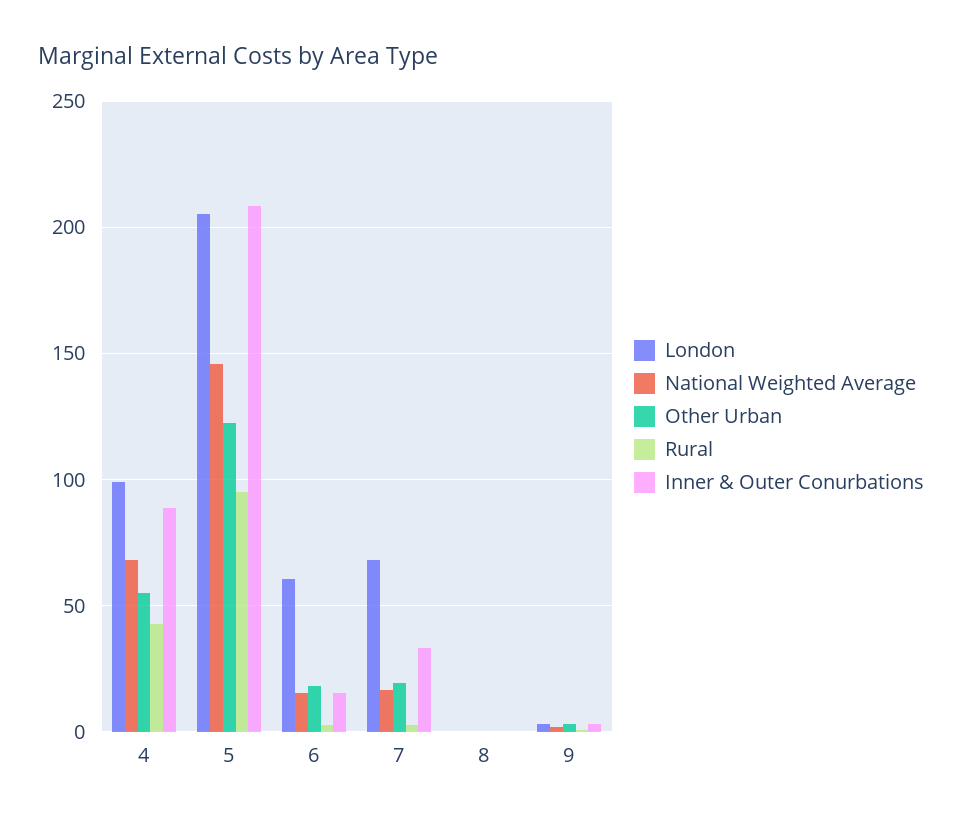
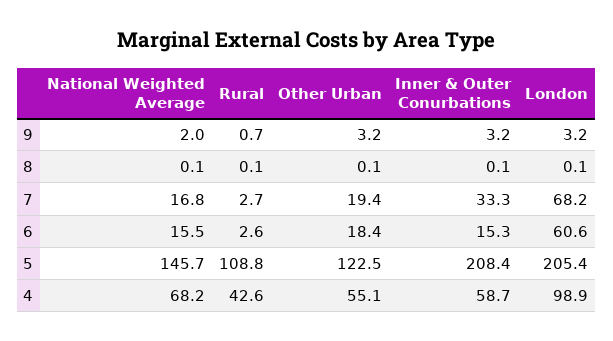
  {
    "London": {
      "4": 98.9,
      "5": 205.4,
      "6": 60.6,
      "7": 68.2,
      "8": 0.1,
      "9": 3.2
    },
    "National Weighted Average": {
      "4": 68.2,
      "5": 145.7,
      "6": 15.5,
      "7": 16.8,
      "8": 0.1,
      "9": 2
    },
    "Other Urban": {
      "4": 55.1,
      "5": 122.5,
      "6": 18.4,
      "7": 19.4,
      "8": 0.1,
      "9": 3.2
    },
    "Rural": {
      "4": 42.6,
-     "5": 95,
+     "5": 108.8,
      "6": 2.6,
      "7": 2.7,
      "8": 0.1,
      "9": 0.7
    },
    "Inner & Outer Conurbations": {
-     "4": 90,
+     "4": 58.7,
      "5": 208.4,
      "6": 15.3,
      "7": 33.3,
      "8": 0.1,
      "9": 3.2
    }
  }

